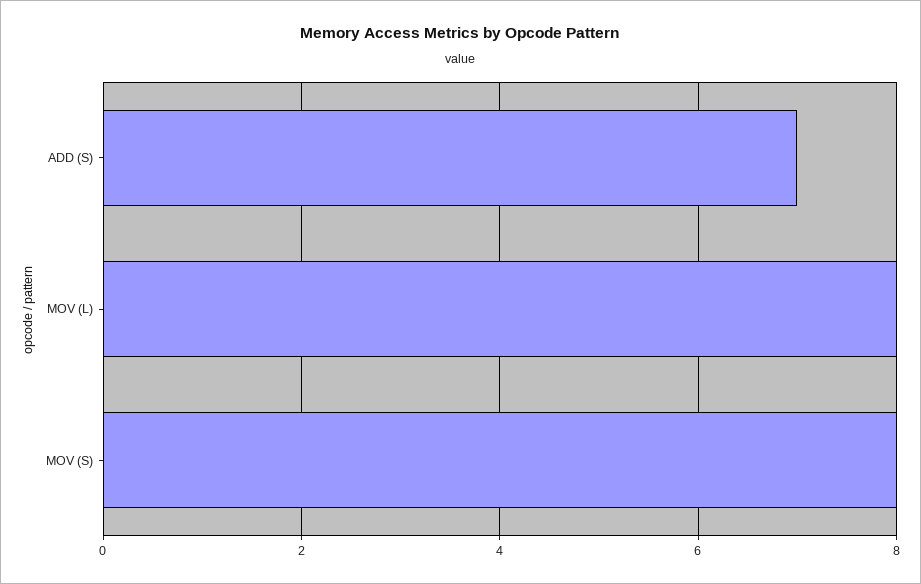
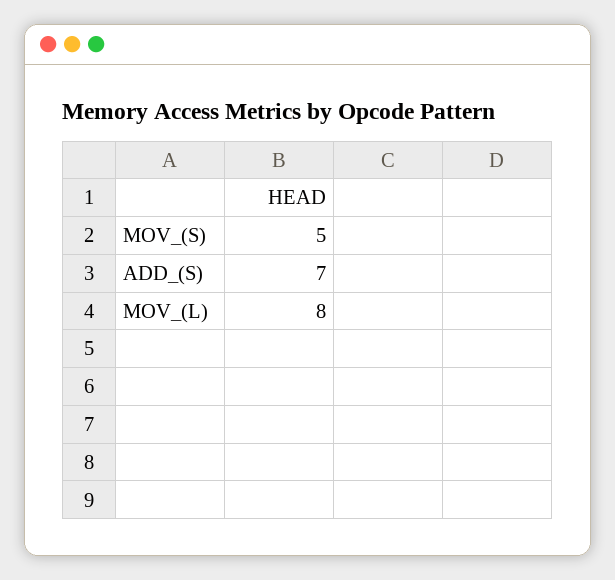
  {
    "ADD (S)": 7,
    "MOV (L)": 8,
-   "MOV (S)": 8
+   "MOV (S)": 5
  }

